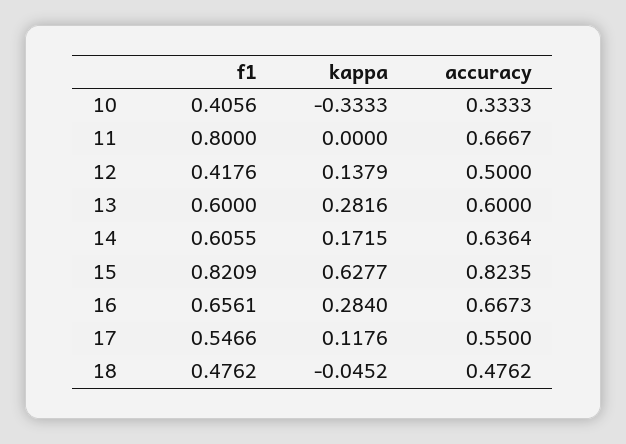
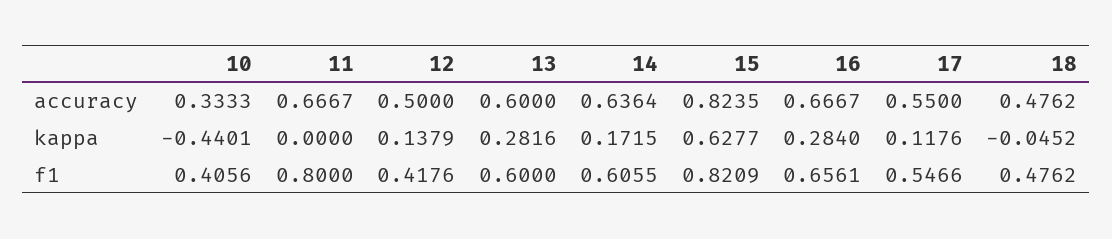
  {
    "f1": {
      "10": 0.4056,
      "11": 0.8,
      "12": 0.4176,
      "13": 0.6,
      "14": 0.6055,
      "15": 0.8209,
      "16": 0.6561,
      "17": 0.5466,
      "18": 0.4762
    },
    "kappa": {
-     "10": -0.3333,
+     "10": -0.4401,
      "11": 0,
      "12": 0.1379,
      "13": 0.2816,
      "14": 0.1715,
      "15": 0.6277,
      "16": 0.284,
      "17": 0.1176,
      "18": -0.0452
    },
    "accuracy": {
      "10": 0.3333,
      "11": 0.6667,
      "12": 0.5,
      "13": 0.6,
      "14": 0.6364,
      "15": 0.8235,
-     "16": 0.6673,
+     "16": 0.6667,
      "17": 0.55,
      "18": 0.4762
    }
  }

